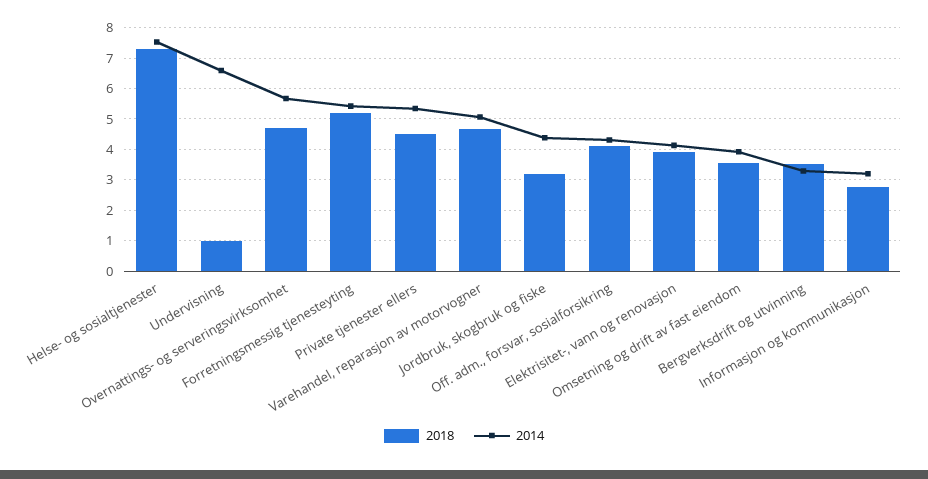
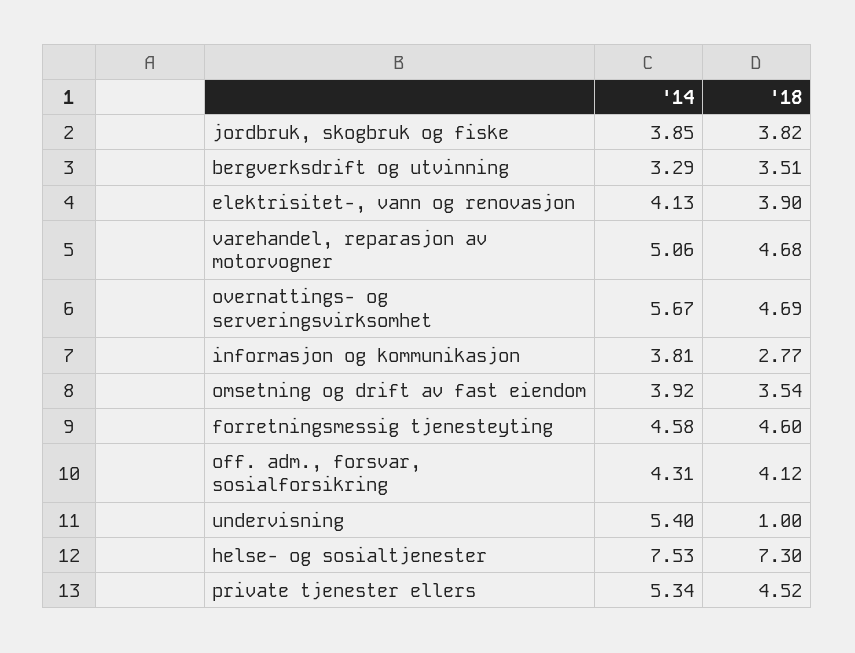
  {
    "2018": {
      "Helse- og sosialtjenester": 7.3,
      "Undervisning": 1,
      "Overnattings- og serveringsvirksomhet": 4.69,
-     "Forretningsmessig tjenesteyting": 5.2,
+     "Forretningsmessig tjenesteyting": 4.6,
      "Private tjenester ellers": 4.52,
      "Varehandel, reparasjon av motorvogner": 4.68,
-     "Jordbruk, skogbruk og fiske": 3.2,
+     "Jordbruk, skogbruk og fiske": 3.82,
      "Off. adm., forsvar, sosialforsikring": 4.12,
      "Elektrisitet-, vann og renovasjon": 3.9,
      "Omsetning og drift av fast eiendom": 3.54,
      "Bergverksdrift og utvinning": 3.51,
      "Informasjon og kommunikasjon": 2.77
    },
    "2014": {
      "Helse- og sosialtjenester": 7.53,
-     "Undervisning": 6.6,
+     "Undervisning": 5.4,
      "Overnattings- og serveringsvirksomhet": 5.67,
-     "Forretningsmessig tjenesteyting": 5.4,
+     "Forretningsmessig tjenesteyting": 4.58,
      "Private tjenester ellers": 5.34,
      "Varehandel, reparasjon av motorvogner": 5.06,
-     "Jordbruk, skogbruk og fiske": 4.4,
+     "Jordbruk, skogbruk og fiske": 3.85,
      "Off. adm., forsvar, sosialforsikring": 4.31,
      "Elektrisitet-, vann og renovasjon": 4.13,
      "Omsetning og drift av fast eiendom": 3.92,
      "Bergverksdrift og utvinning": 3.29,
-     "Informasjon og kommunikasjon": 3.2
+     "Informasjon og kommunikasjon": 3.81
    }
  }

